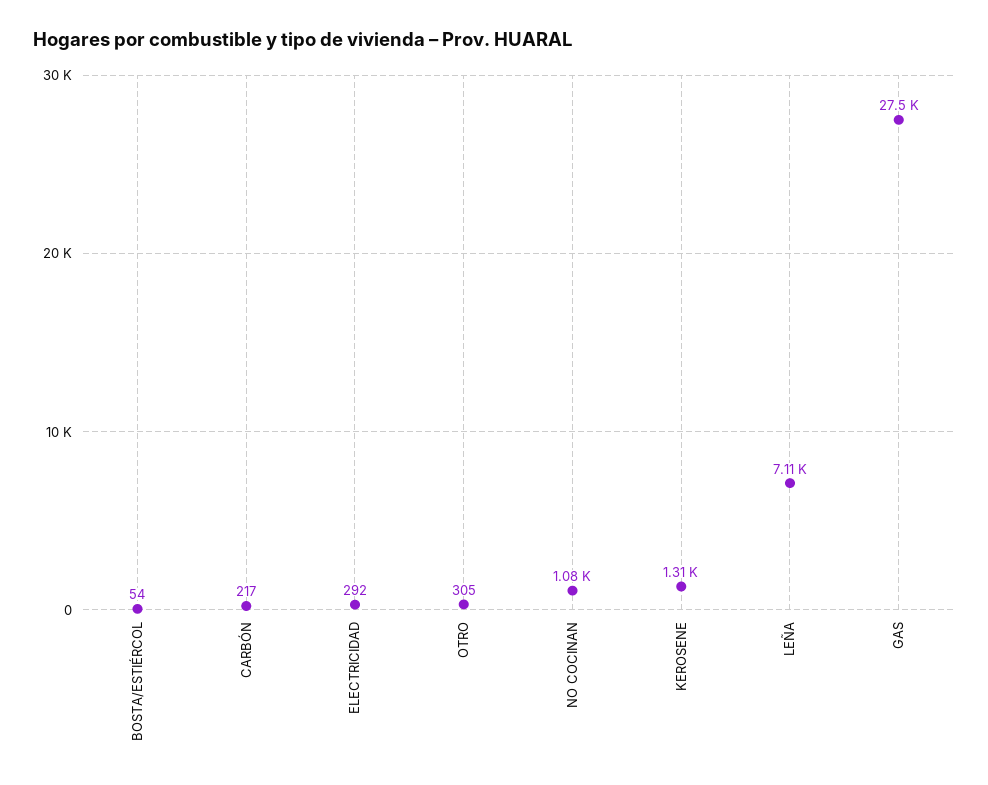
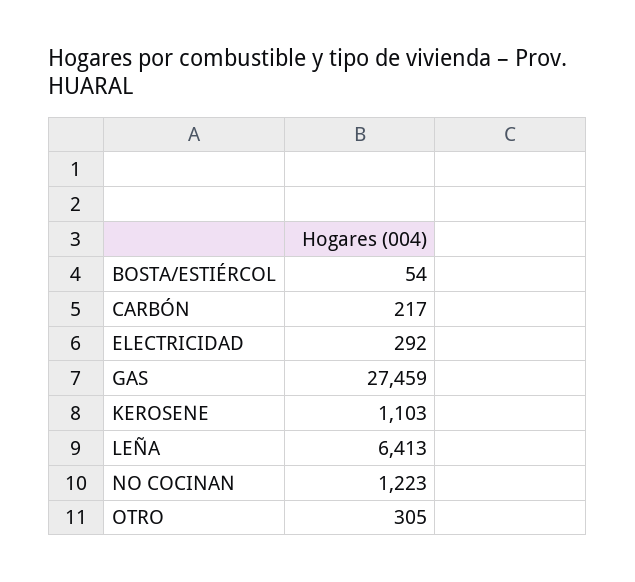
  {
    "BOSTA/ESTIÉRCOL": 54,
    "CARBÓN": 217,
    "ELECTRICIDAD": 292,
    "OTRO": 305,
-   "NO COCINAN": 1080,
+   "NO COCINAN": 1223,
-   "KEROSENE": 1310,
+   "KEROSENE": 1103,
-   "LEÑA": 7110,
+   "LEÑA": 6413,
    "GAS": 27459
  }

